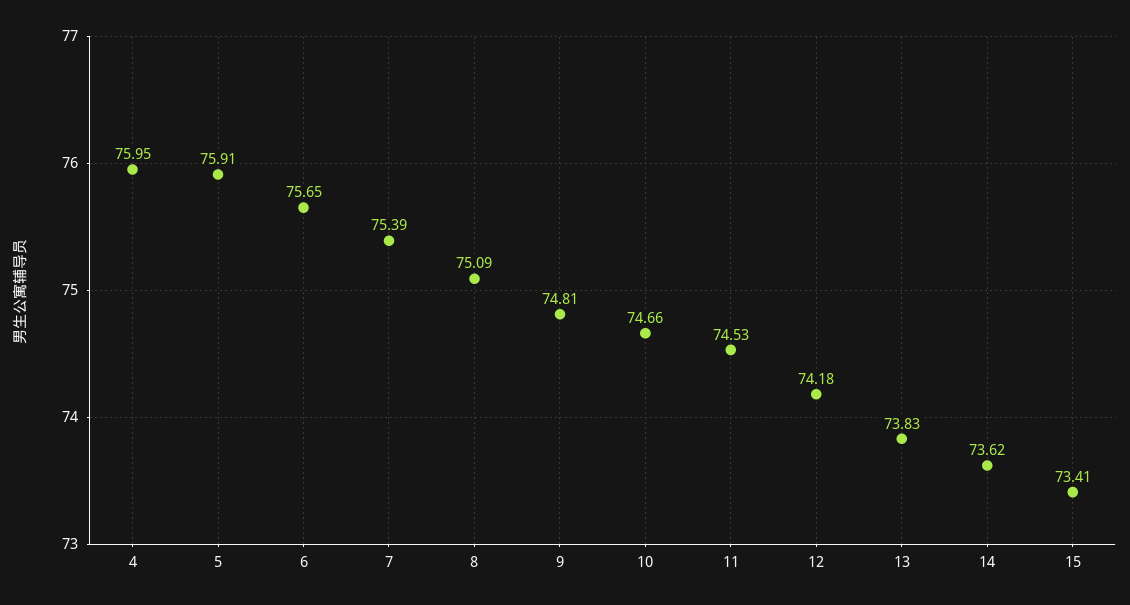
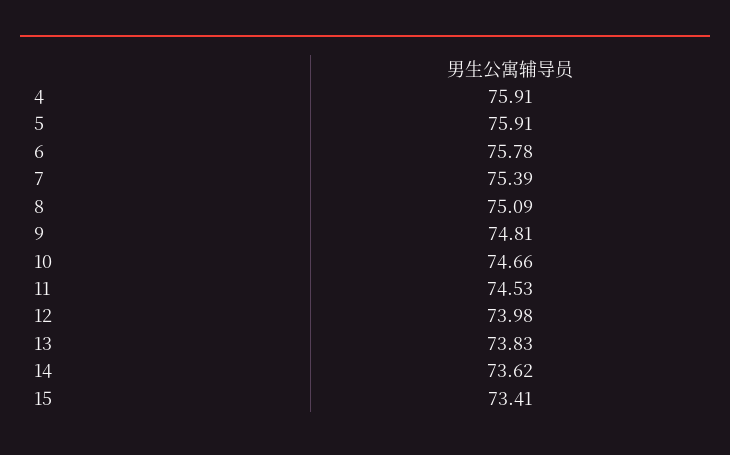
  {
-   "4": 75.95,
+   "4": 75.91,
    "5": 75.91,
-   "6": 75.65,
+   "6": 75.78,
    "7": 75.39,
    "8": 75.09,
    "9": 74.81,
    "10": 74.66,
    "11": 74.53,
-   "12": 74.18,
+   "12": 73.98,
    "13": 73.83,
    "14": 73.62,
    "15": 73.41
  }

